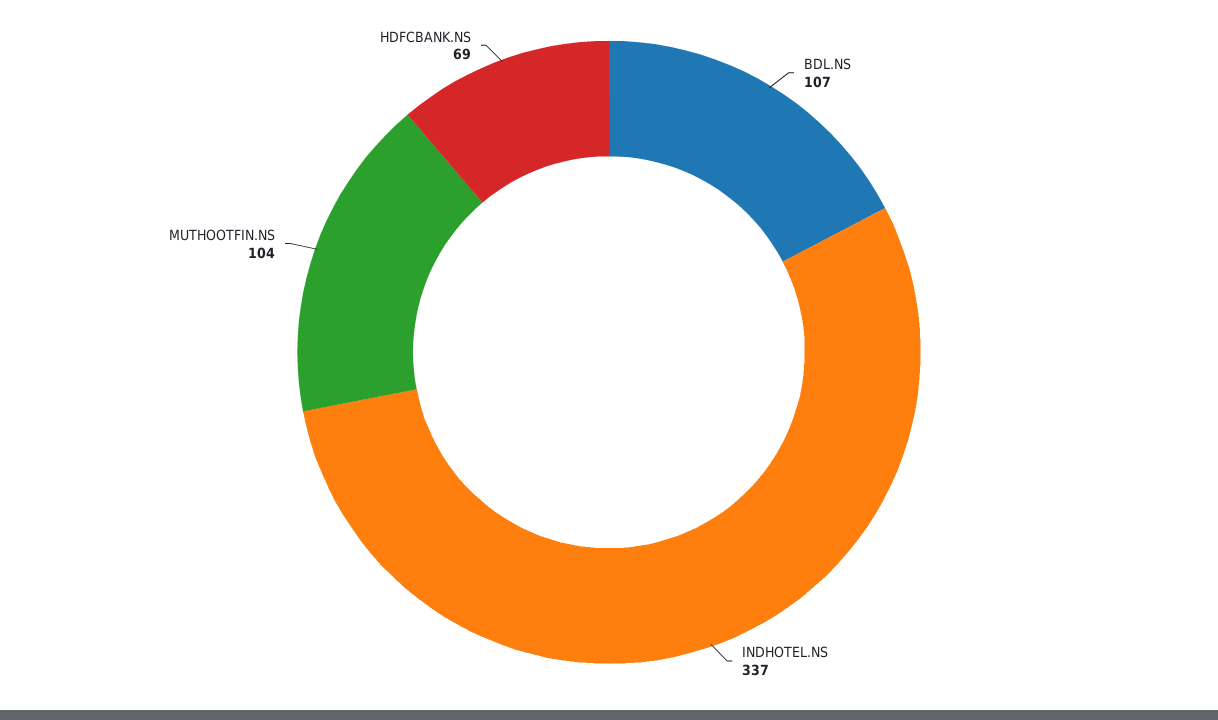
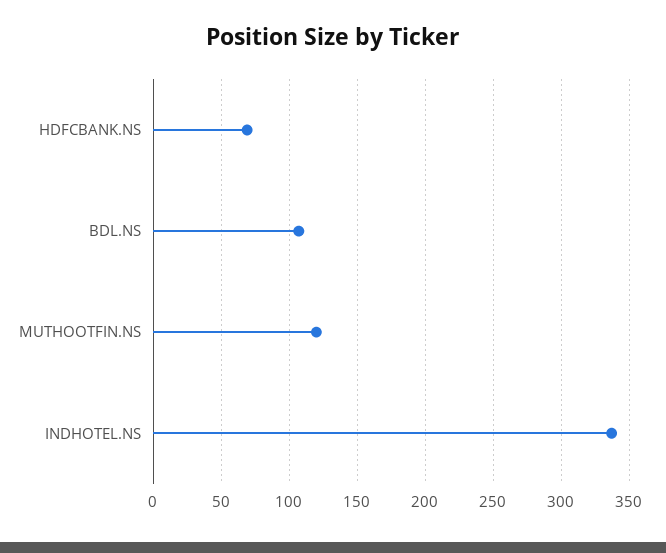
  {
    "BDL.NS": 107,
    "INDHOTEL.NS": 337,
-   "MUTHOOTFIN.NS": 104,
+   "MUTHOOTFIN.NS": 120,
    "HDFCBANK.NS": 69
  }

